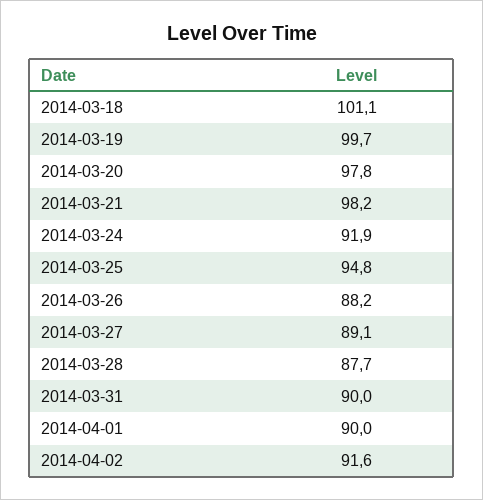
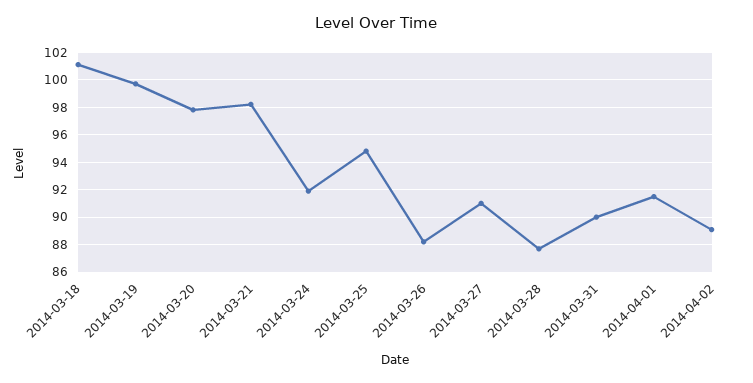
  {
    "2014-03-18": 101.1,
    "2014-03-19": 99.7,
    "2014-03-20": 97.8,
    "2014-03-21": 98.2,
    "2014-03-24": 91.9,
    "2014-03-25": 94.8,
    "2014-03-26": 88.2,
-   "2014-03-27": 89.1,
+   "2014-03-27": 91,
    "2014-03-28": 87.7,
    "2014-03-31": 90,
-   "2014-04-01": 90,
+   "2014-04-01": 91.5,
-   "2014-04-02": 91.6
+   "2014-04-02": 89
  }

